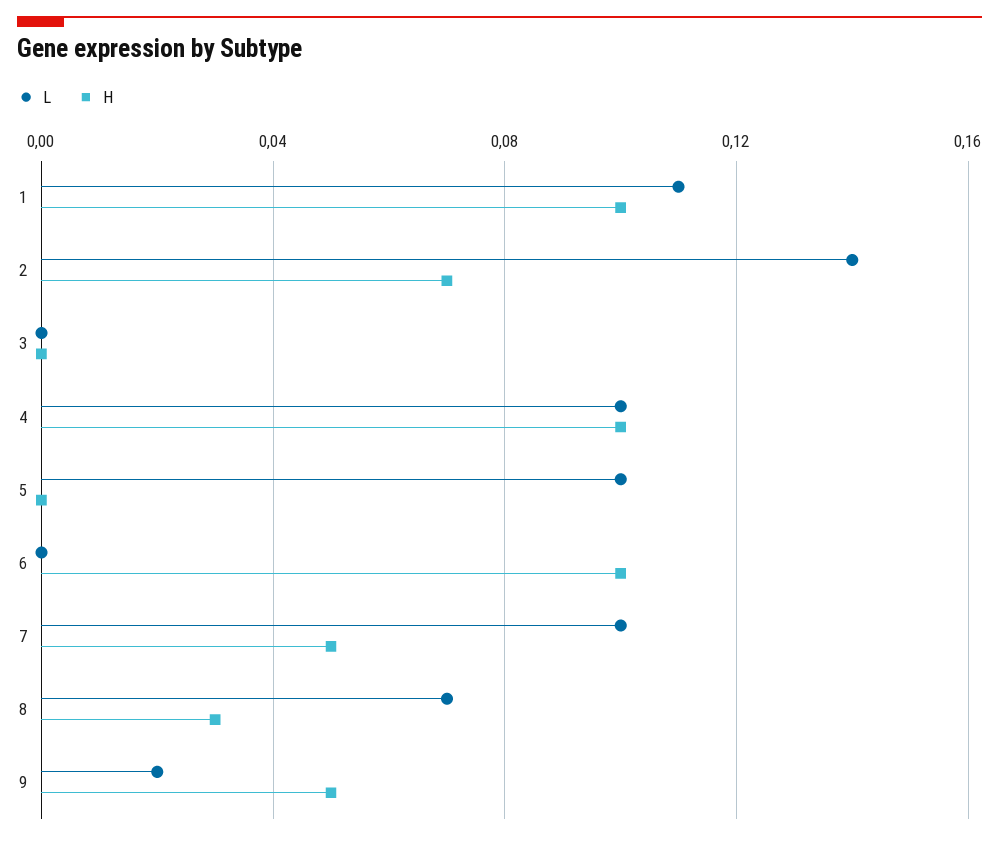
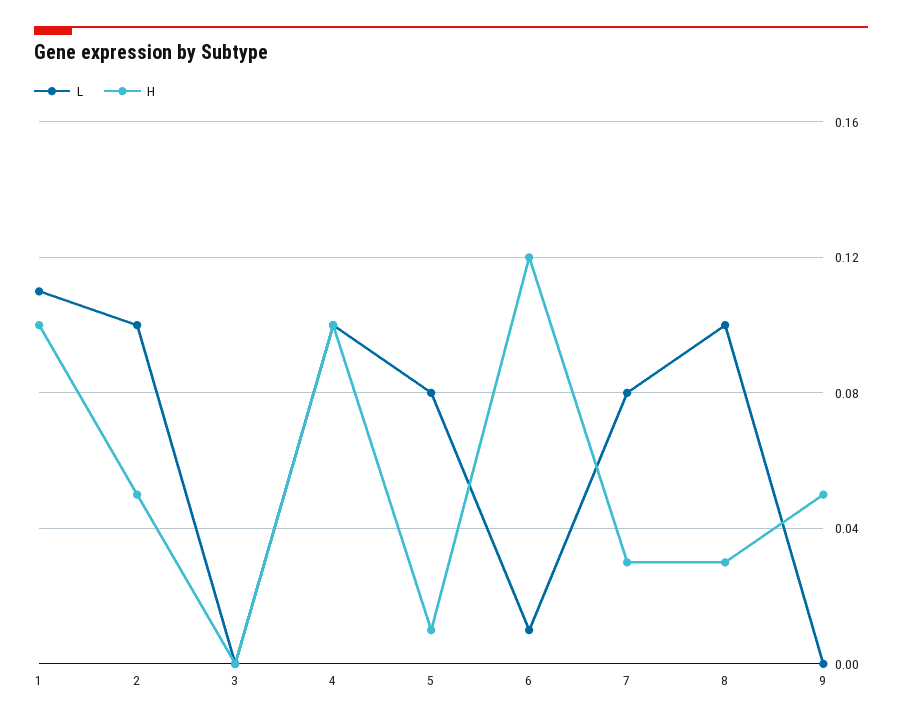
  {
    "L": {
      "1": 0.11,
-     "2": 0.14,
+     "2": 0.1,
      "3": 0,
      "4": 0.1,
-     "5": 0.1,
+     "5": 0.08,
-     "6": 0,
+     "6": 0.01,
-     "7": 0.1,
+     "7": 0.08,
-     "8": 0.07,
+     "8": 0.1,
-     "9": 0.02
+     "9": 0
    },
    "H": {
      "1": 0.1,
-     "2": 0.07,
+     "2": 0.05,
      "3": 0,
      "4": 0.1,
-     "5": 0,
+     "5": 0.01,
-     "6": 0.1,
+     "6": 0.12,
-     "7": 0.05,
+     "7": 0.03,
      "8": 0.03,
      "9": 0.05
    }
  }

